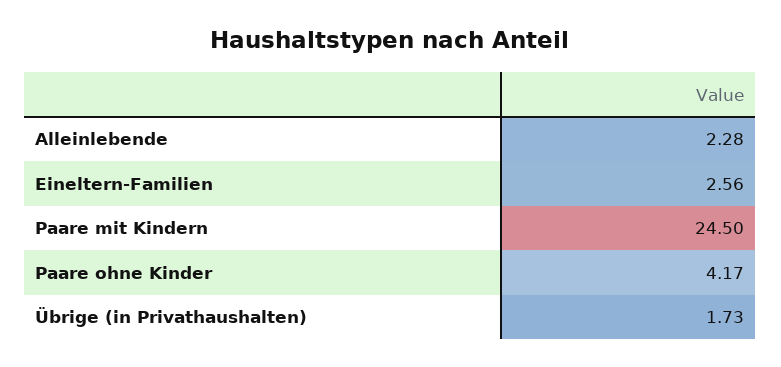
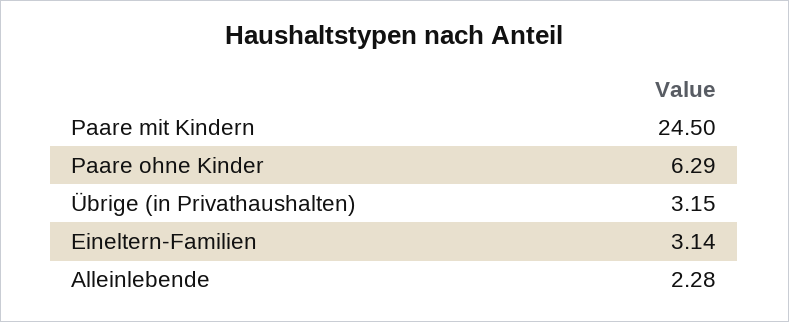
  {
    "Alleinlebende": 2.28,
-   "Eineltern-Familien": 2.56,
+   "Eineltern-Familien": 3.14,
    "Paare mit Kindern": 24.5,
-   "Paare ohne Kinder": 4.17,
+   "Paare ohne Kinder": 6.29,
-   "Übrige (in Privathaushalten)": 1.73
+   "Übrige (in Privathaushalten)": 3.15
  }

